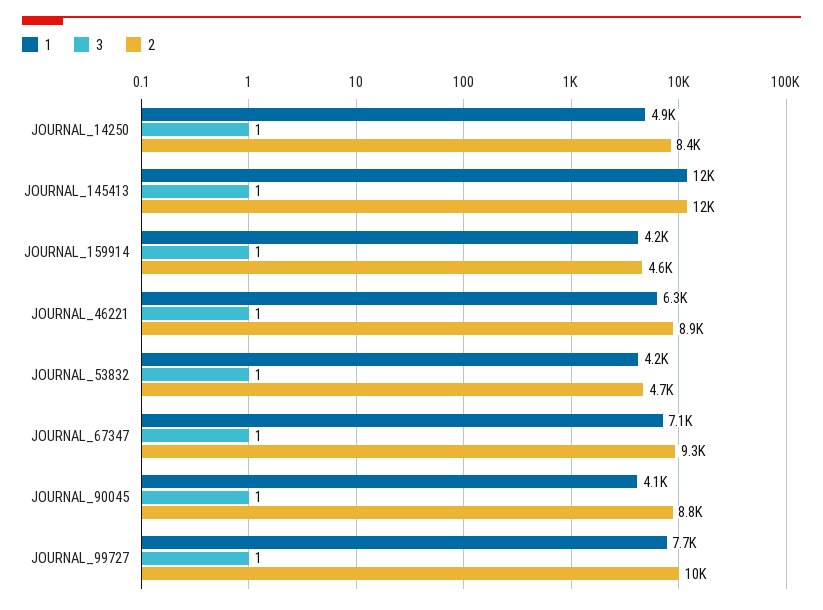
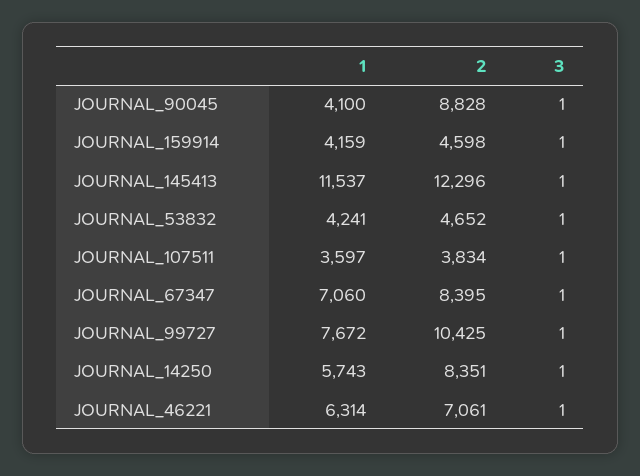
  {
    "1": {
-     "JOURNAL_14250": 4900,
+     "JOURNAL_14250": 5743,
      "JOURNAL_145413": 11537,
      "JOURNAL_159914": 4159,
      "JOURNAL_46221": 6314,
      "JOURNAL_53832": 4241,
      "JOURNAL_67347": 7060,
      "JOURNAL_90045": 4100,
-     "JOURNAL_99727": 7672
+     "JOURNAL_99727": 7672,
+     "JOURNAL_107511": 3597
    },
    "3": {
      "JOURNAL_14250": 1,
      "JOURNAL_145413": 1,
      "JOURNAL_159914": 1,
      "JOURNAL_46221": 1,
      "JOURNAL_53832": 1,
      "JOURNAL_67347": 1,
      "JOURNAL_90045": 1,
-     "JOURNAL_99727": 1
+     "JOURNAL_99727": 1,
+     "JOURNAL_107511": 1
    },
    "2": {
      "JOURNAL_14250": 8351,
      "JOURNAL_145413": 12296,
      "JOURNAL_159914": 4598,
-     "JOURNAL_46221": 8900,
+     "JOURNAL_46221": 7061,
      "JOURNAL_53832": 4652,
-     "JOURNAL_67347": 9300,
+     "JOURNAL_67347": 8395,
      "JOURNAL_90045": 8828,
-     "JOURNAL_99727": 10425
+     "JOURNAL_99727": 10425,
+     "JOURNAL_107511": 3834
    }
  }

